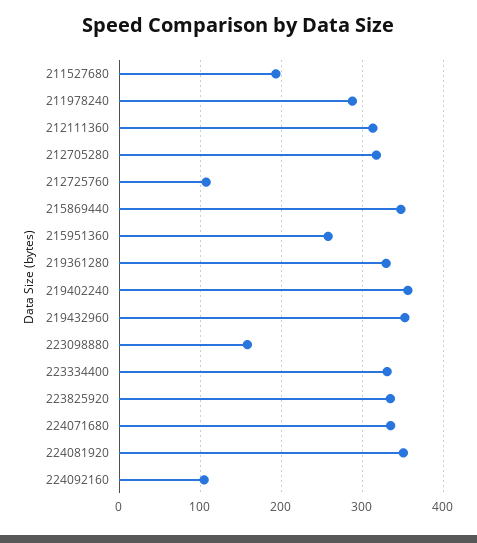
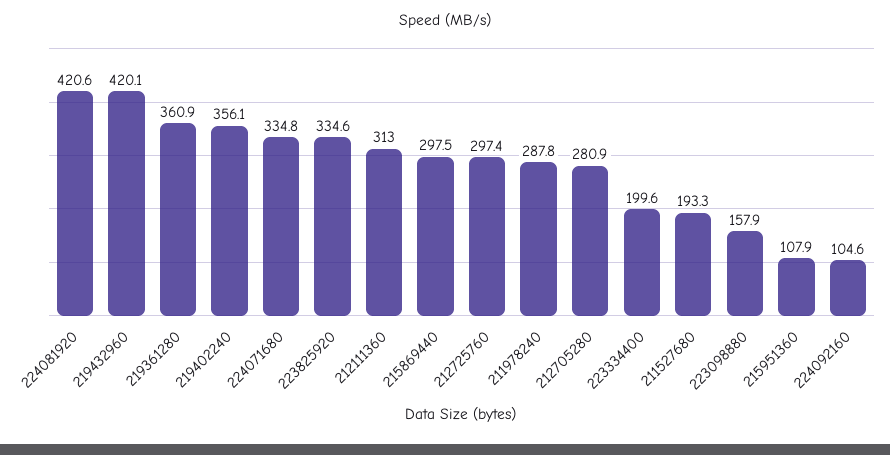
  {
    "211527680": 193.3,
    "211978240": 287.8,
    "212111360": 313,
-   "212705280": 320,
+   "212705280": 280.9,
-   "212725760": 110,
+   "212725760": 297.4,
-   "215869440": 350,
+   "215869440": 297.5,
-   "215951360": 260,
+   "215951360": 107.9,
-   "219361280": 330,
+   "219361280": 360.9,
    "219402240": 356.1,
-   "219432960": 350,
+   "219432960": 420.1,
    "223098880": 157.9,
-   "223334400": 330,
+   "223334400": 199.6,
    "223825920": 334.6,
    "224071680": 334.8,
-   "224081920": 350,
+   "224081920": 420.6,
    "224092160": 104.6
  }

